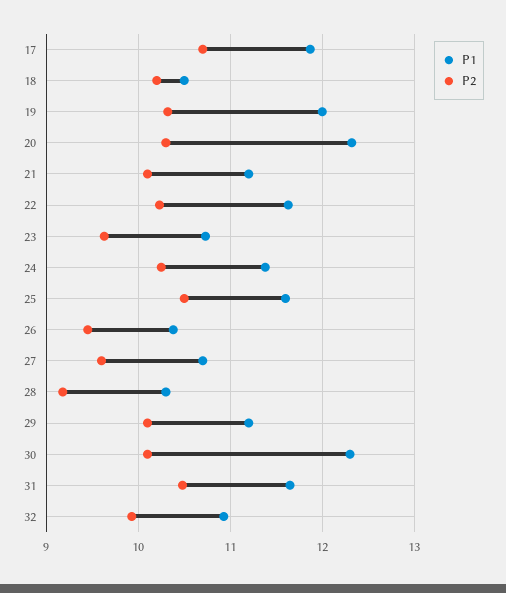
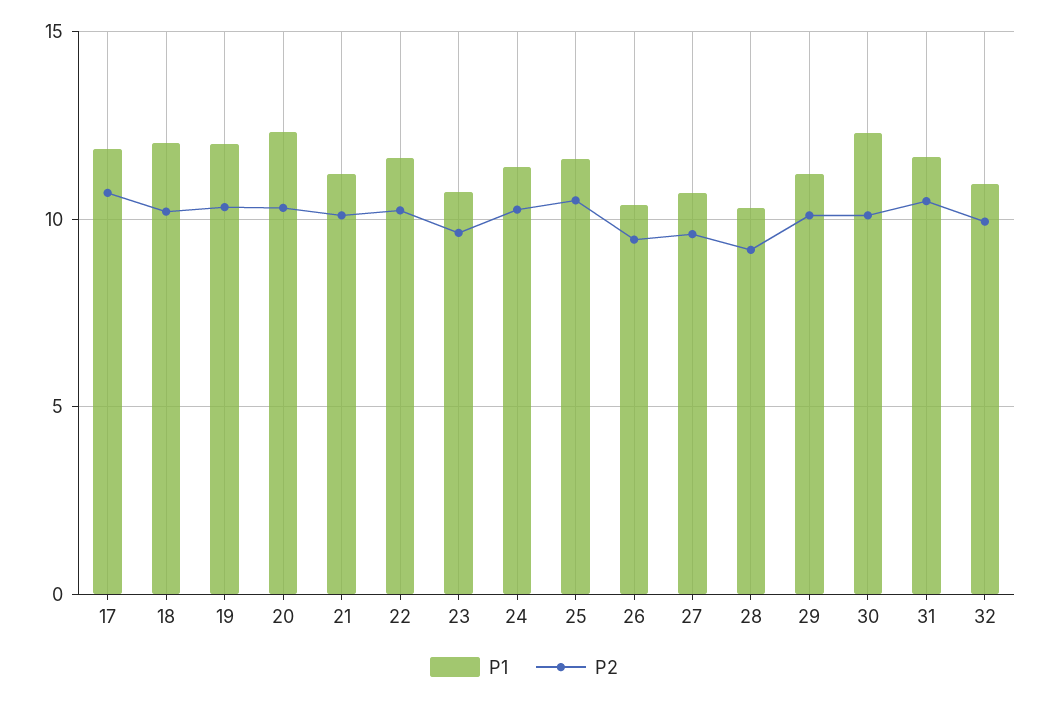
  {
    "P1": {
      "17": 11.9,
-     "18": 10.5,
+     "18": 12,
      "19": 12,
      "20": 12.3,
      "21": 11.2,
      "22": 11.6,
      "23": 10.7,
      "24": 11.4,
      "25": 11.6,
      "26": 10.4,
      "27": 10.7,
      "28": 10.3,
      "29": 11.2,
      "30": 12.3,
      "31": 11.7,
      "32": 10.9
    },
    "P2": {
      "17": 10.7,
      "18": 10.2,
      "19": 10.3,
      "20": 10.3,
      "21": 10.1,
      "22": 10.2,
      "23": 9.6,
      "24": 10.3,
      "25": 10.5,
      "26": 9.5,
      "27": 9.6,
      "28": 9.2,
      "29": 10.1,
      "30": 10.1,
      "31": 10.5,
      "32": 9.9
    }
  }

